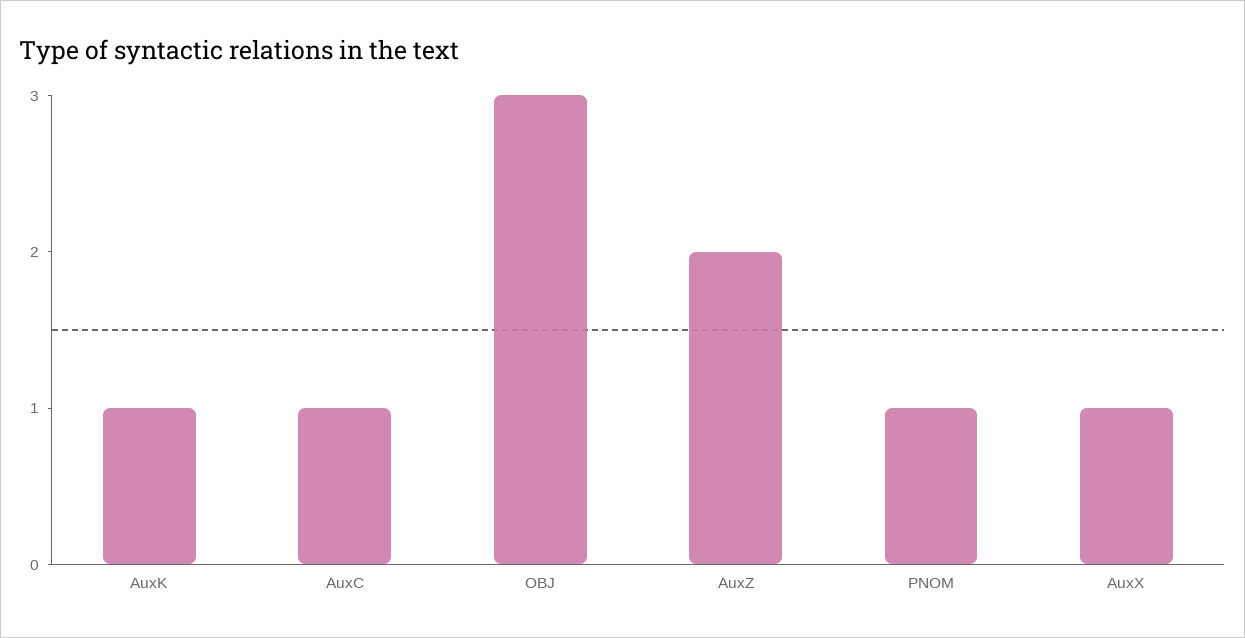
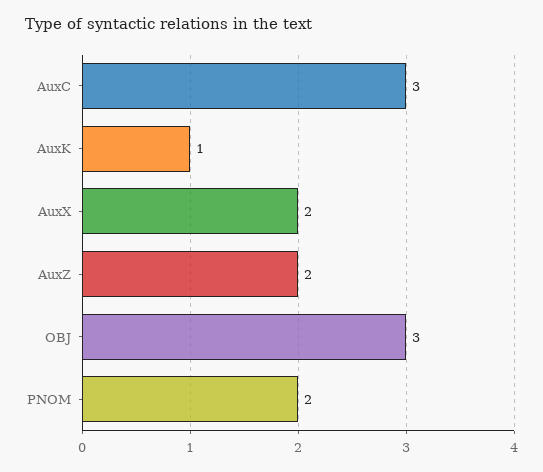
  {
    "AuxK": 1,
-   "AuxC": 1,
+   "AuxC": 3,
    "OBJ": 3,
    "AuxZ": 2,
-   "PNOM": 1,
+   "PNOM": 2,
-   "AuxX": 1
+   "AuxX": 2
  }

